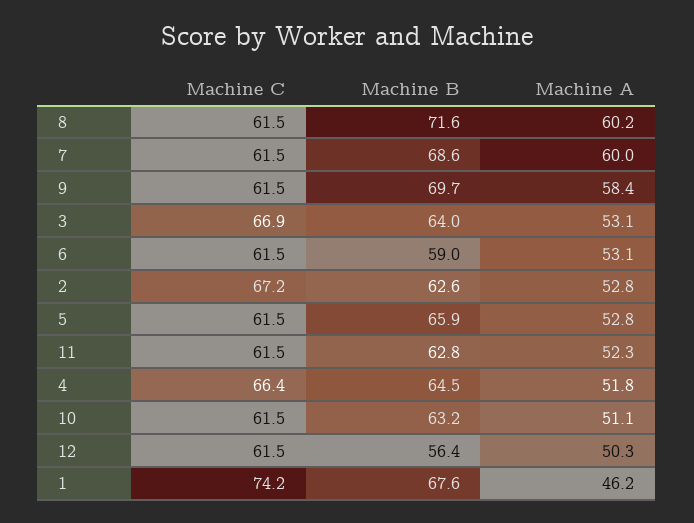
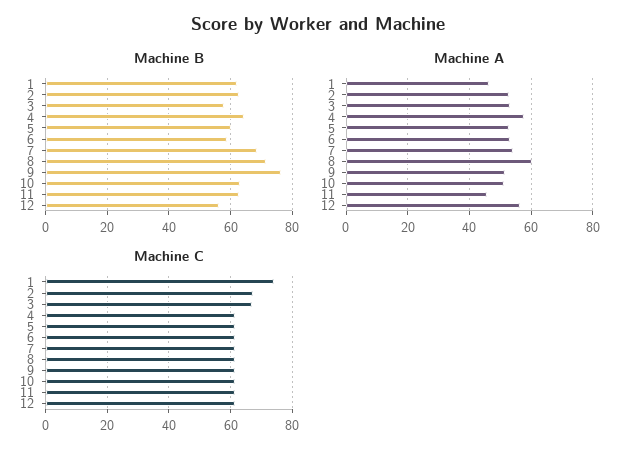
  {
    "Machine C": {
      "8": 61.5,
      "7": 61.5,
      "9": 61.5,
      "3": 66.9,
      "6": 61.5,
      "2": 67.2,
      "5": 61.5,
      "11": 61.5,
-     "4": 66.4,
+     "4": 62,
      "10": 61.5,
      "12": 61.5,
      "1": 74.2
    },
    "Machine B": {
      "8": 71.6,
      "7": 68.6,
-     "9": 69.7,
+     "9": 76,
-     "3": 64,
+     "3": 58,
      "6": 59,
      "2": 62.6,
-     "5": 65.9,
+     "5": 60,
      "11": 62.8,
      "4": 64.5,
      "10": 63.2,
      "12": 56.4,
-     "1": 67.6
+     "1": 62
    },
    "Machine A": {
      "8": 60.2,
-     "7": 60,
+     "7": 54,
-     "9": 58.4,
+     "9": 52,
      "3": 53.1,
      "6": 53.1,
      "2": 52.8,
      "5": 52.8,
-     "11": 52.3,
+     "11": 46,
-     "4": 51.8,
+     "4": 58,
      "10": 51.1,
-     "12": 50.3,
+     "12": 56,
      "1": 46.2
    }
  }

